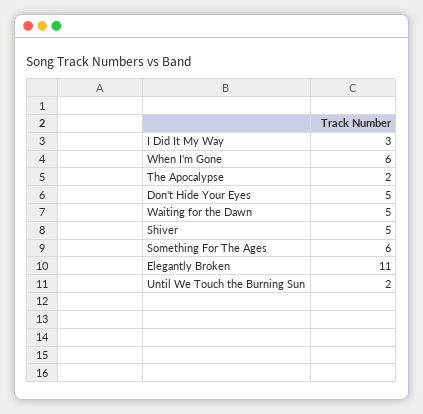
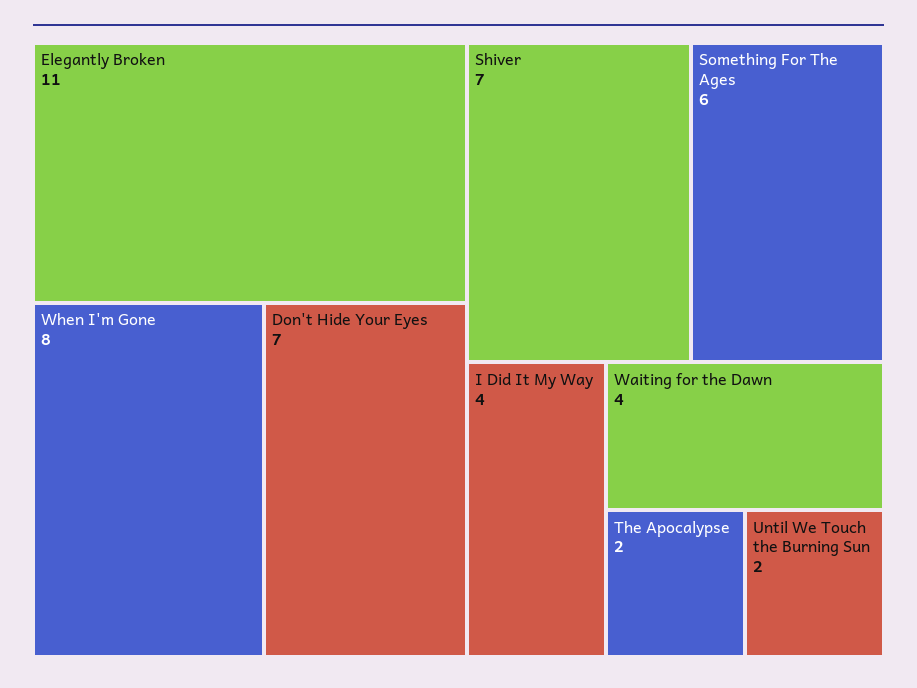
  {
-   "I Did It My Way": 3,
+   "I Did It My Way": 4,
-   "When I'm Gone": 6,
+   "When I'm Gone": 8,
    "The Apocalypse": 2,
-   "Don't Hide Your Eyes": 5,
+   "Don't Hide Your Eyes": 7,
-   "Waiting for the Dawn": 5,
+   "Waiting for the Dawn": 4,
-   "Shiver": 5,
+   "Shiver": 7,
    "Something For The Ages": 6,
    "Elegantly Broken": 11,
    "Until We Touch the Burning Sun": 2
  }

